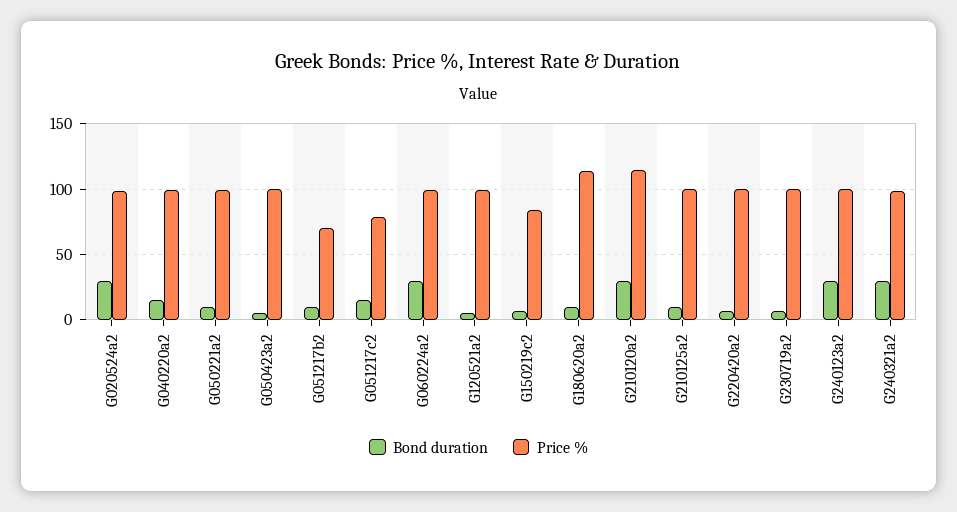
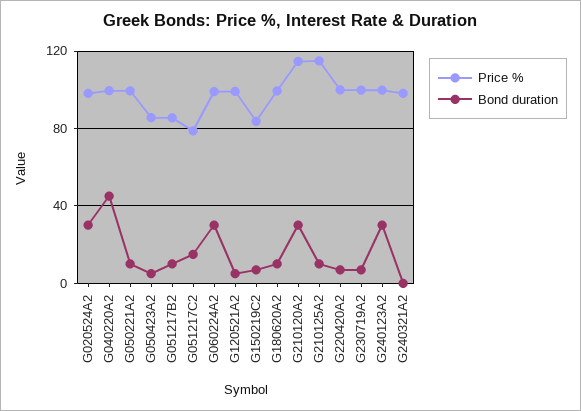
  {
    "Bond duration": {
      "G020524a2": 30,
-     "G040220a2": 15,
+     "G040220a2": 45,
      "G050221a2": 10,
      "G050423a2": 5,
      "G051217b2": 10,
      "G051217c2": 15,
      "G060224a2": 30,
      "G120521a2": 5,
      "G150219c2": 5,
      "G180620a2": 10,
      "G210120a2": 30,
      "G210125a2": 10,
      "G220420a2": 5,
      "G230719a2": 5,
      "G240123a2": 30,
-     "G240321a2": 30
+     "G240321a2": 0
    },
    "Price %": {
      "G020524a2": 100,
      "G040220a2": 100,
      "G050221a2": 100,
-     "G050423a2": 100,
+     "G050423a2": 85,
-     "G051217b2": 70,
+     "G051217b2": 85,
      "G051217c2": 80,
      "G060224a2": 100,
      "G120521a2": 100,
      "G150219c2": 85,
-     "G180620a2": 115,
+     "G180620a2": 100,
      "G210120a2": 115,
-     "G210125a2": 100,
+     "G210125a2": 115,
      "G220420a2": 100,
      "G230719a2": 100,
      "G240123a2": 100,
      "G240321a2": 100
    }
  }

